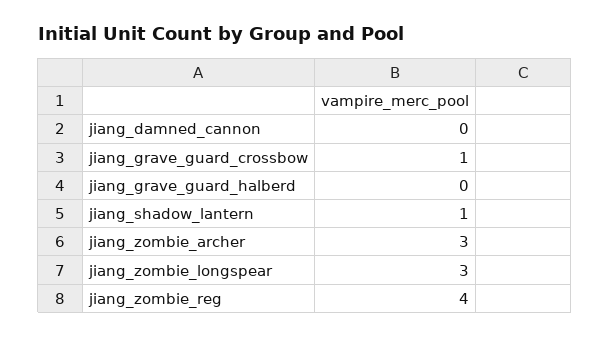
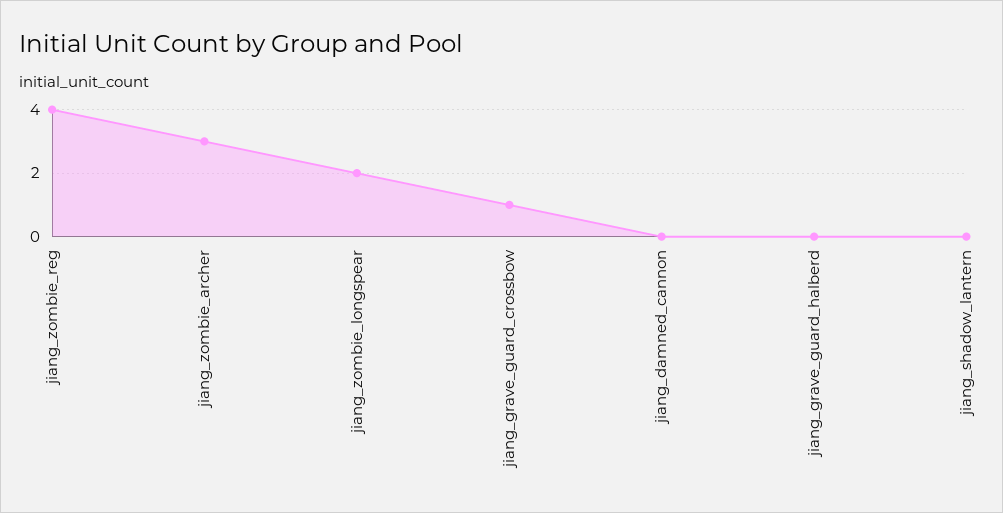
  {
    "jiang_damned_cannon": 0,
    "jiang_grave_guard_crossbow": 1,
    "jiang_grave_guard_halberd": 0,
-   "jiang_shadow_lantern": 1,
+   "jiang_shadow_lantern": 0,
    "jiang_zombie_archer": 3,
-   "jiang_zombie_longspear": 3,
+   "jiang_zombie_longspear": 2,
    "jiang_zombie_reg": 4
  }

